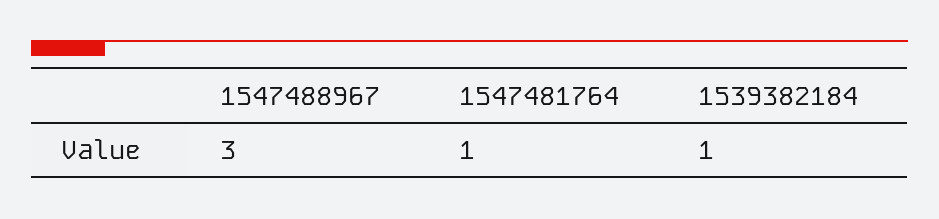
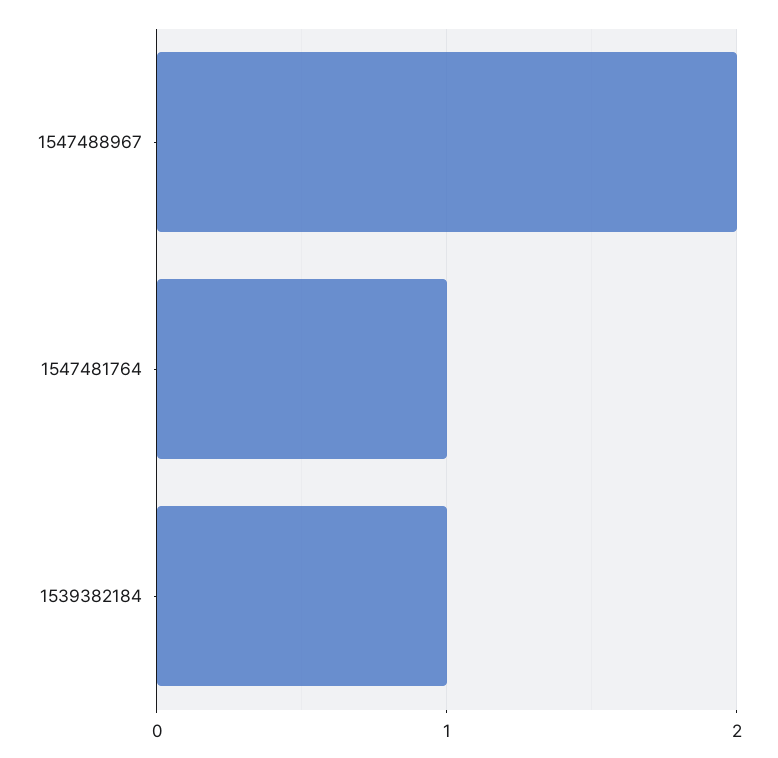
  {
-   "1547488967": 3,
+   "1547488967": 2,
    "1547481764": 1,
    "1539382184": 1
  }

